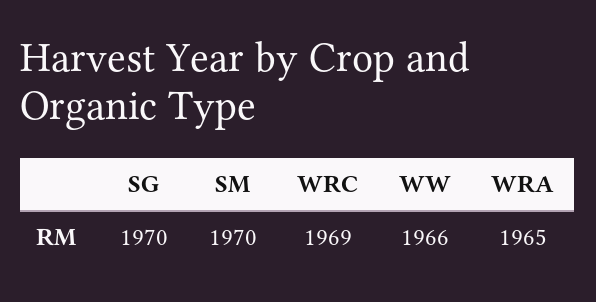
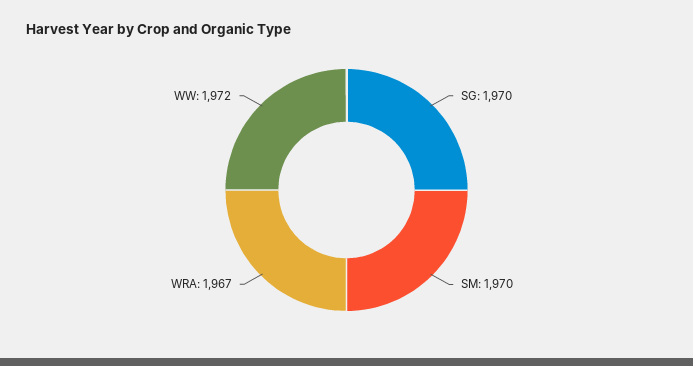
  {
    "SG": 1970,
    "SM": 1970,
-   "WRC": 1969,
-   "WW": 1966,
+   "WW": 1972,
-   "WRA": 1965
+   "WRA": 1967
  }

